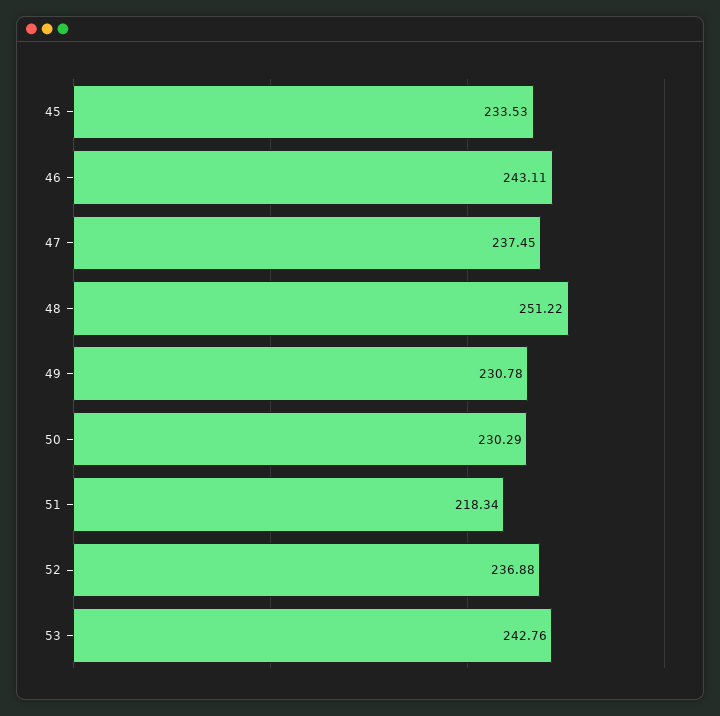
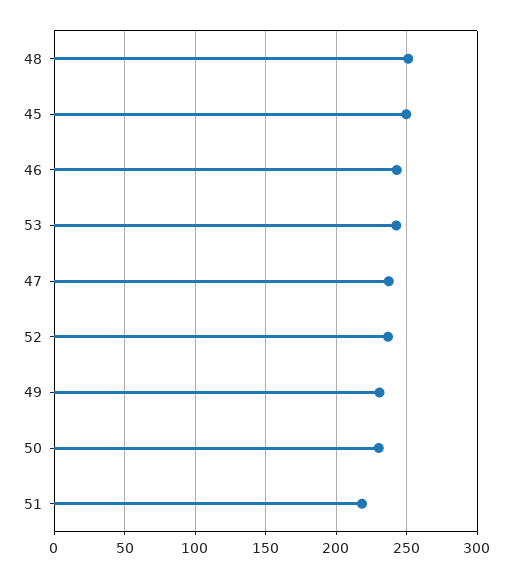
  {
-   "45": 233.53,
+   "45": 250,
    "46": 243.11,
    "47": 237.45,
    "48": 251.22,
    "49": 230.78,
    "50": 230.29,
    "51": 218.34,
    "52": 236.88,
    "53": 242.76
  }

